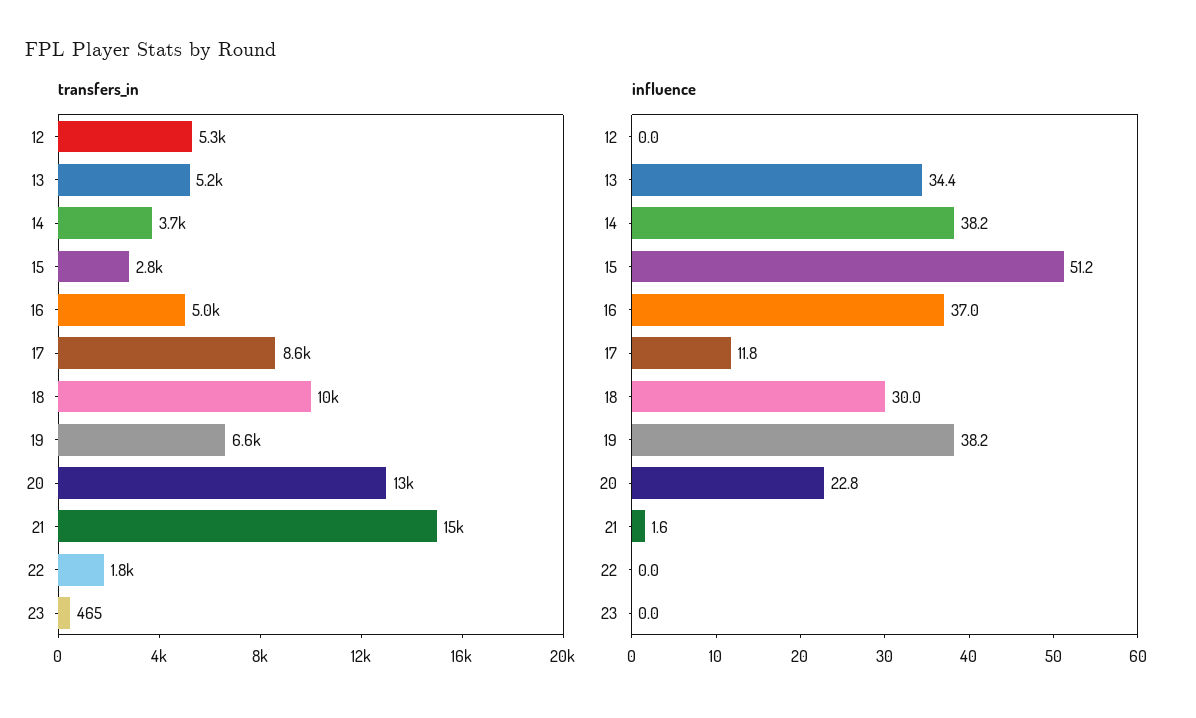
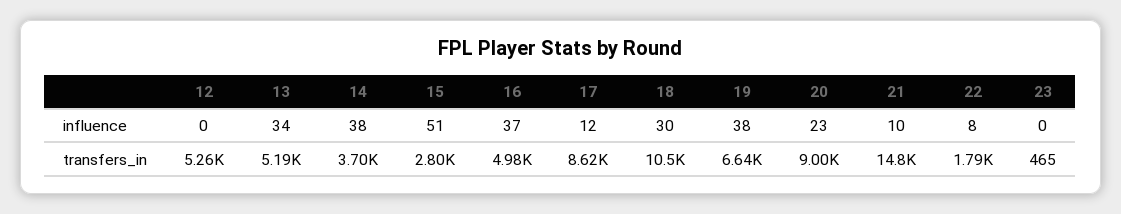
  {
    "transfers_in": {
      "12": 5260,
      "13": 5190,
      "14": 3700,
      "15": 2800,
      "16": 4980,
      "17": 8620,
      "18": 10500,
      "19": 6640,
-     "20": 13000,
+     "20": 9000,
      "21": 14800,
      "22": 1790,
      "23": 465
    },
    "influence": {
      "12": 0,
      "13": 34.4,
      "14": 38.2,
      "15": 51.2,
      "16": 37,
      "17": 11.8,
      "18": 30,
      "19": 38.2,
      "20": 22.8,
-     "21": 1.6,
+     "21": 10,
-     "22": 0,
+     "22": 8,
      "23": 0
    }
  }

